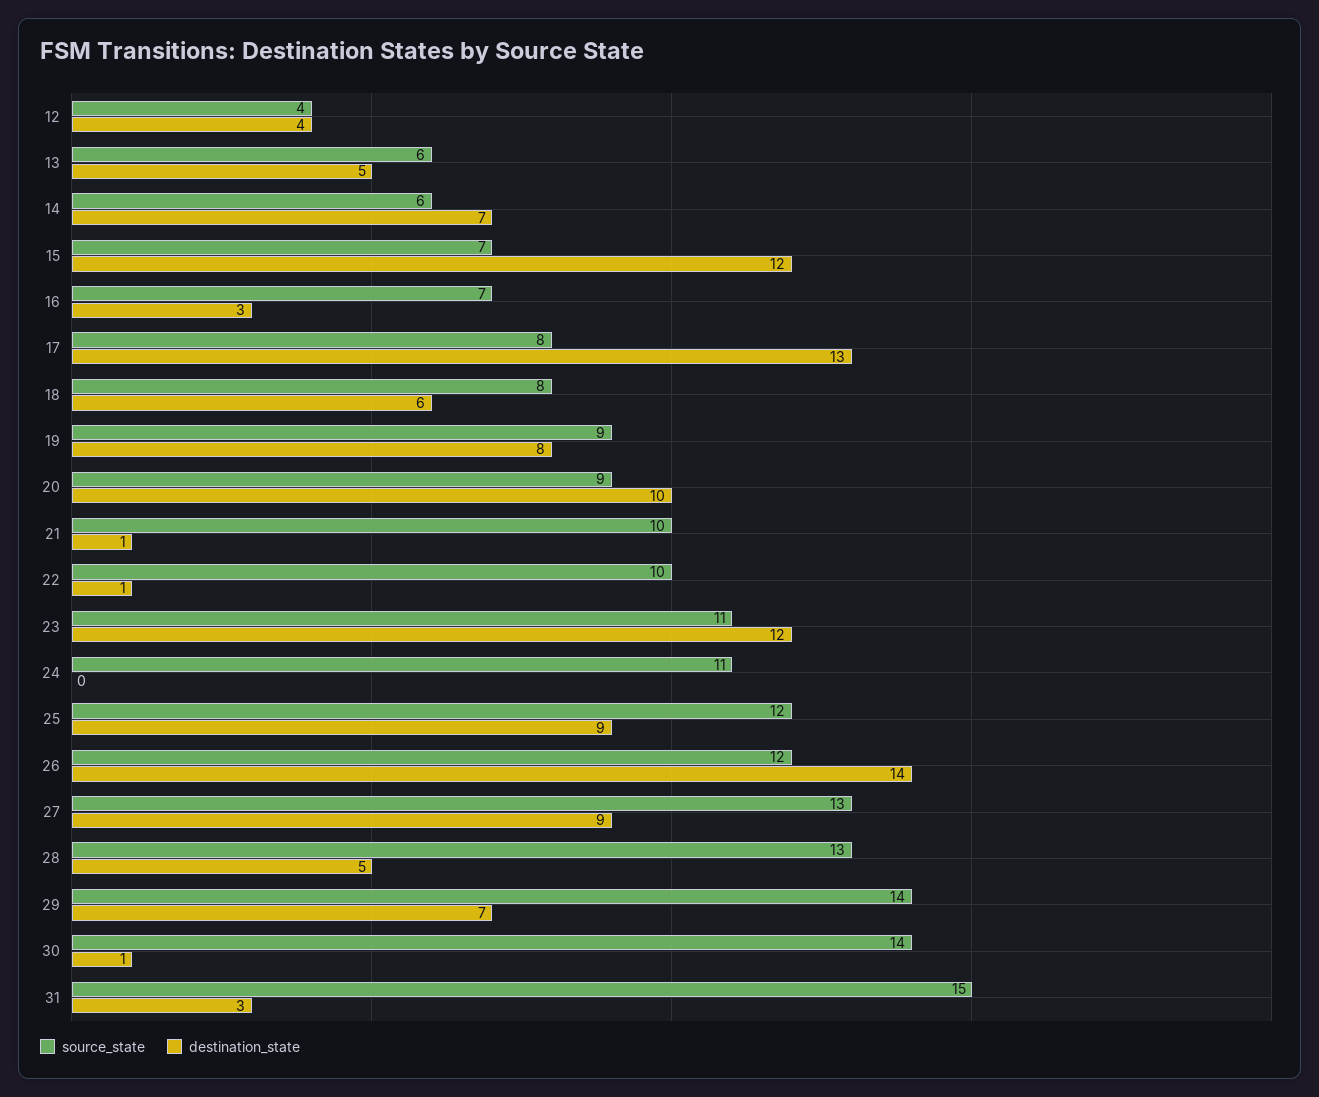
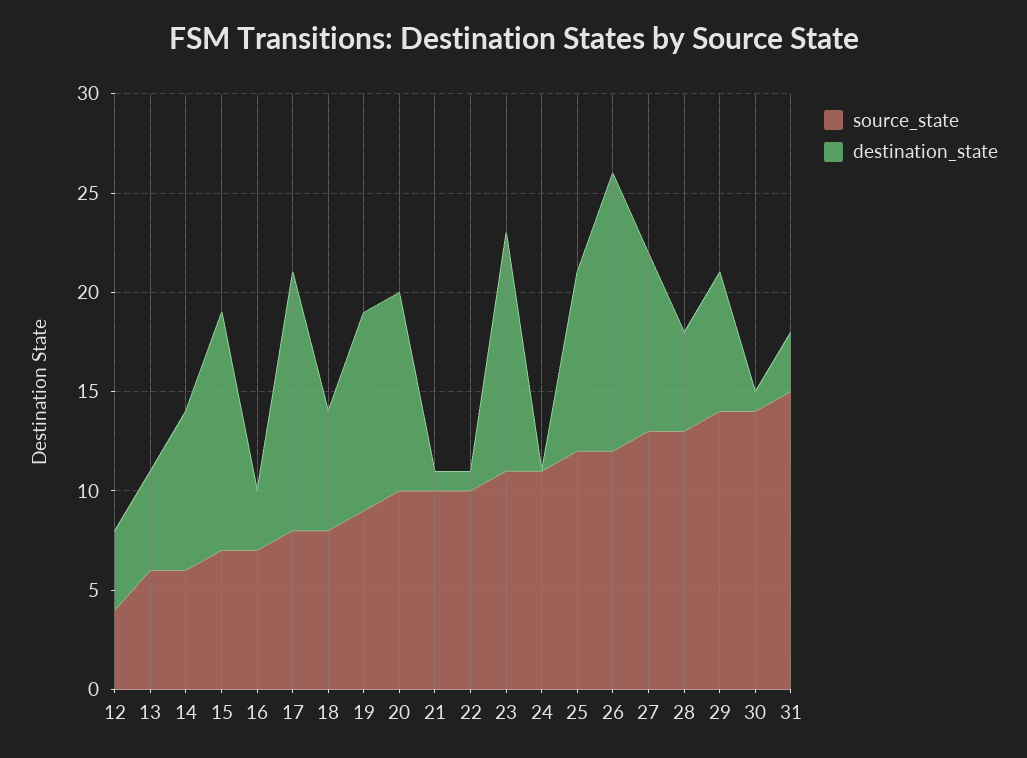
  {
    "source_state": {
      "12": 4,
      "13": 6,
      "14": 6,
      "15": 7,
      "16": 7,
      "17": 8,
      "18": 8,
      "19": 9,
-     "20": 9,
+     "20": 10,
      "21": 10,
      "22": 10,
      "23": 11,
      "24": 11,
      "25": 12,
      "26": 12,
      "27": 13,
      "28": 13,
      "29": 14,
      "30": 14,
      "31": 15
    },
    "destination_state": {
      "12": 4,
      "13": 5,
-     "14": 7,
+     "14": 8,
      "15": 12,
      "16": 3,
      "17": 13,
      "18": 6,
-     "19": 8,
+     "19": 10,
      "20": 10,
      "21": 1,
      "22": 1,
      "23": 12,
      "24": 0,
      "25": 9,
      "26": 14,
      "27": 9,
      "28": 5,
      "29": 7,
      "30": 1,
      "31": 3
    }
  }

